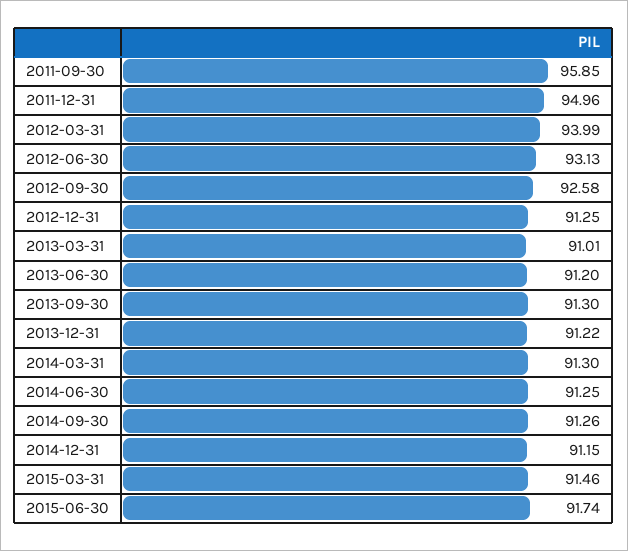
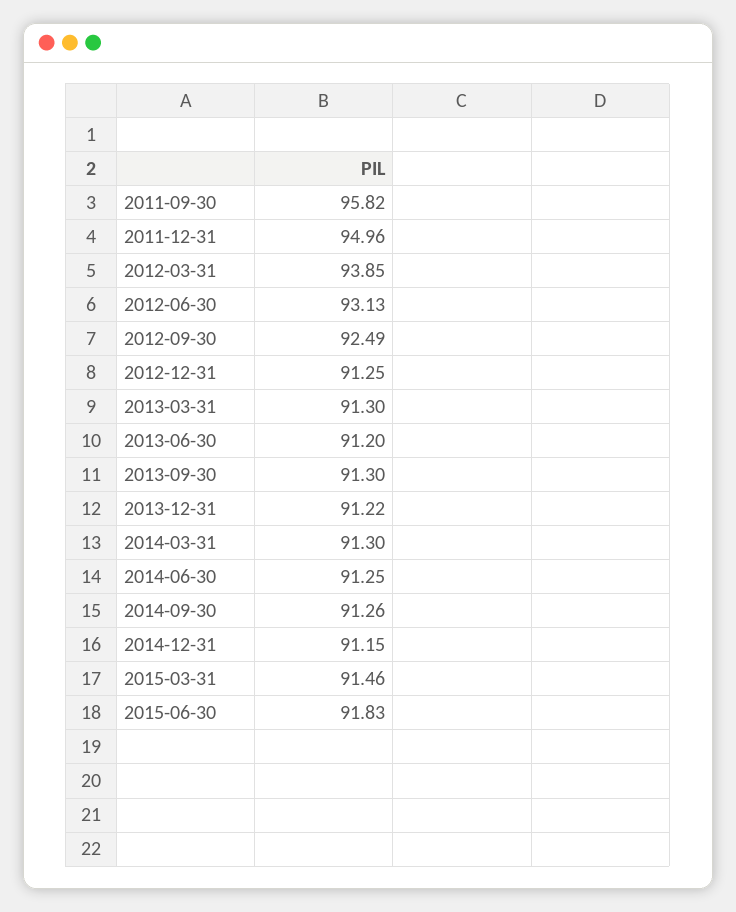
  {
-   "2011-09-30": 95.85,
+   "2011-09-30": 95.82,
    "2011-12-31": 94.96,
-   "2012-03-31": 93.99,
+   "2012-03-31": 93.85,
    "2012-06-30": 93.13,
-   "2012-09-30": 92.58,
+   "2012-09-30": 92.49,
    "2012-12-31": 91.25,
-   "2013-03-31": 91.01,
+   "2013-03-31": 91.3,
    "2013-06-30": 91.2,
    "2013-09-30": 91.3,
    "2013-12-31": 91.22,
    "2014-03-31": 91.3,
    "2014-06-30": 91.25,
    "2014-09-30": 91.26,
    "2014-12-31": 91.15,
    "2015-03-31": 91.46,
-   "2015-06-30": 91.74
+   "2015-06-30": 91.83
  }

